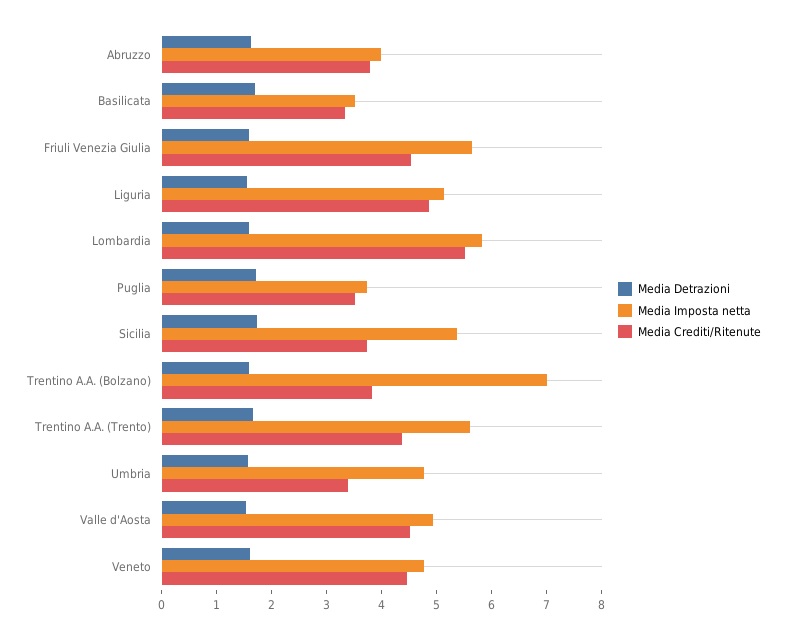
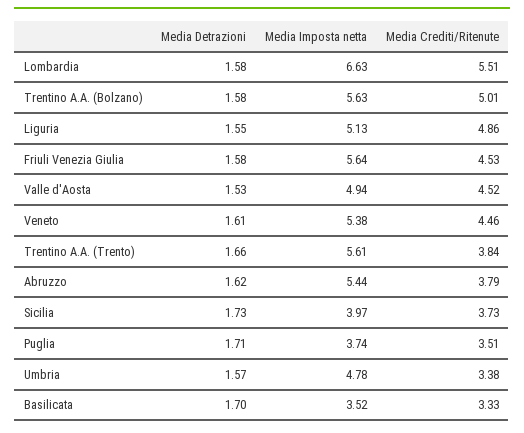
  {
    "Media Detrazioni": {
      "Abruzzo": 1.62,
      "Basilicata": 1.7,
      "Friuli Venezia Giulia": 1.58,
      "Liguria": 1.55,
      "Lombardia": 1.58,
      "Puglia": 1.71,
      "Sicilia": 1.73,
      "Trentino A.A. (Bolzano)": 1.58,
      "Trentino A.A. (Trento)": 1.66,
      "Umbria": 1.57,
      "Valle d'Aosta": 1.53,
      "Veneto": 1.61
    },
    "Media Imposta netta": {
-     "Abruzzo": 4,
+     "Abruzzo": 5.44,
      "Basilicata": 3.52,
      "Friuli Venezia Giulia": 5.64,
      "Liguria": 5.13,
-     "Lombardia": 5.8,
+     "Lombardia": 6.63,
      "Puglia": 3.74,
-     "Sicilia": 5.4,
+     "Sicilia": 3.97,
-     "Trentino A.A. (Bolzano)": 7,
+     "Trentino A.A. (Bolzano)": 5.63,
      "Trentino A.A. (Trento)": 5.61,
      "Umbria": 4.78,
      "Valle d'Aosta": 4.94,
-     "Veneto": 4.8
+     "Veneto": 5.38
    },
    "Media Crediti/Ritenute": {
      "Abruzzo": 3.79,
      "Basilicata": 3.33,
      "Friuli Venezia Giulia": 4.53,
      "Liguria": 4.86,
      "Lombardia": 5.51,
      "Puglia": 3.51,
      "Sicilia": 3.73,
-     "Trentino A.A. (Bolzano)": 3.8,
+     "Trentino A.A. (Bolzano)": 5.01,
-     "Trentino A.A. (Trento)": 4.4,
+     "Trentino A.A. (Trento)": 3.84,
      "Umbria": 3.38,
      "Valle d'Aosta": 4.52,
      "Veneto": 4.46
    }
  }

